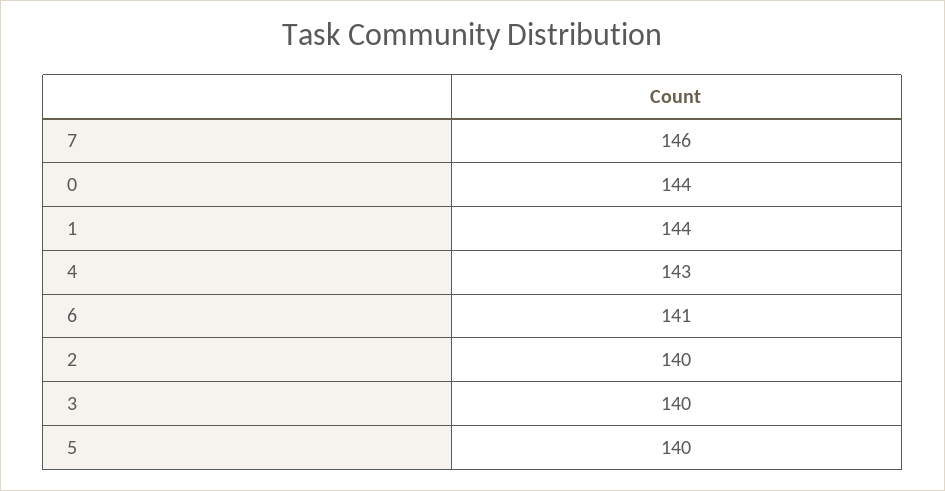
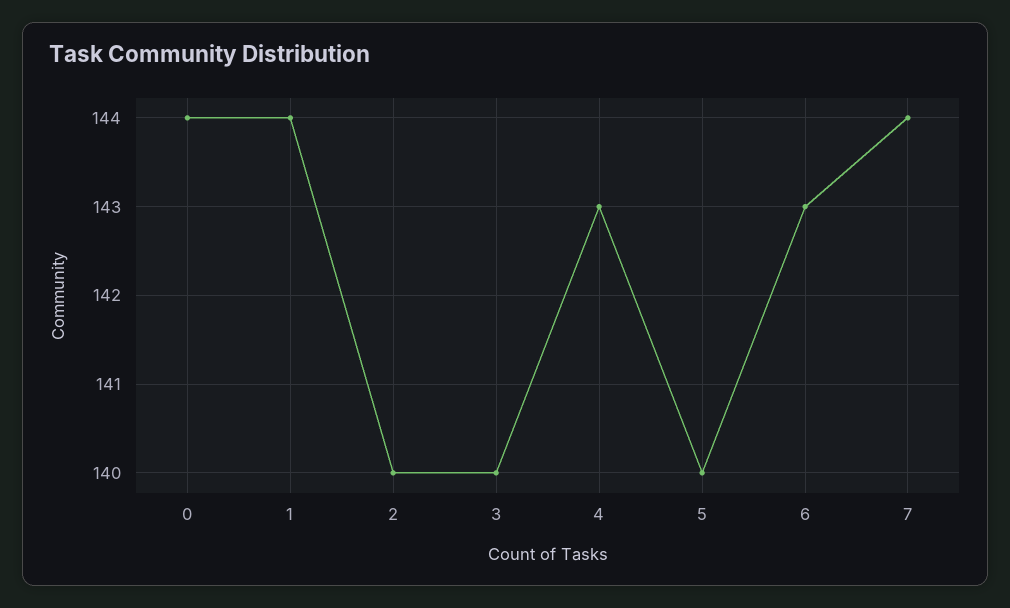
  {
-   "7": 146,
+   "7": 144,
    "0": 144,
    "1": 144,
    "4": 143,
-   "6": 141,
+   "6": 143,
    "2": 140,
    "3": 140,
    "5": 140
  }

